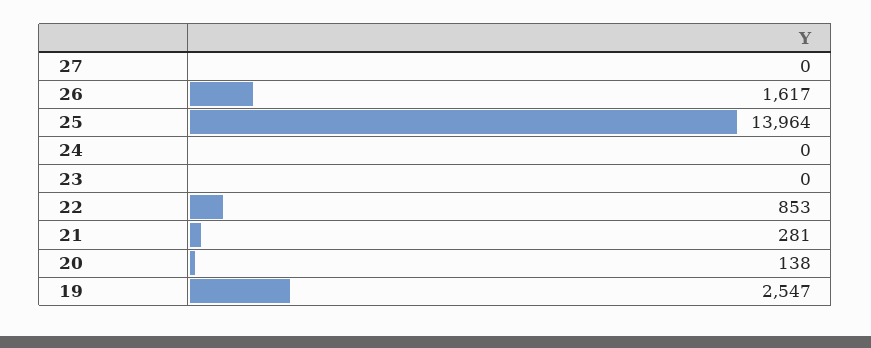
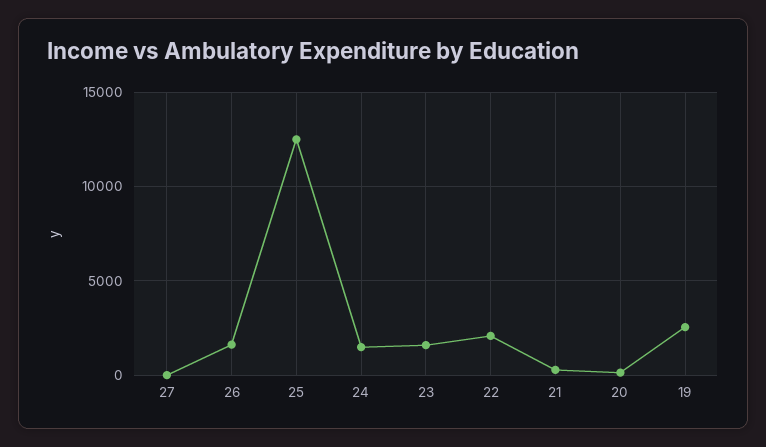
  {
    "27": 0,
    "26": 1617,
-   "25": 13964,
+   "25": 12500,
-   "24": 0,
+   "24": 1500,
-   "23": 0,
+   "23": 1500,
-   "22": 853,
+   "22": 2000,
    "21": 281,
    "20": 138,
    "19": 2547
  }

